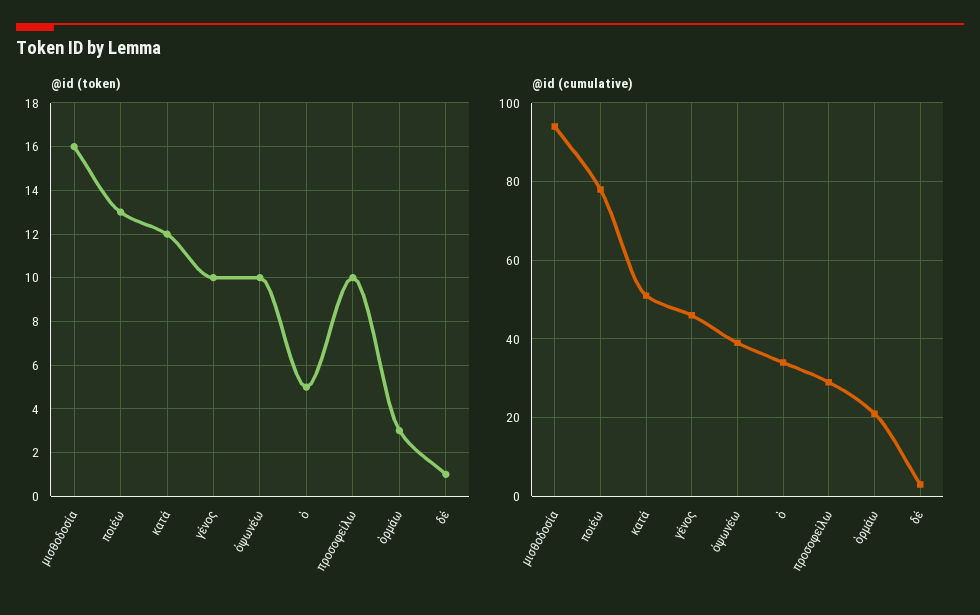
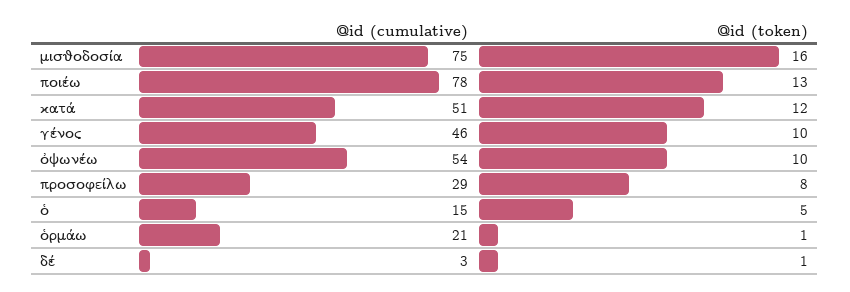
  {
    "@id (token)": {
      "μισθοδοσία": 16,
      "ποιέω": 13,
      "κατά": 12,
      "γένος": 10,
      "ὀψωνέω": 10,
      "ὁ": 5,
-     "προσοφείλω": 10,
+     "προσοφείλω": 8,
-     "ὁρμάω": 3,
+     "ὁρμάω": 1,
      "δέ": 1
    },
    "@id (cumulative)": {
-     "μισθοδοσία": 95,
+     "μισθοδοσία": 75,
      "ποιέω": 78,
      "κατά": 51,
      "γένος": 46,
-     "ὀψωνέω": 40,
+     "ὀψωνέω": 54,
-     "ὁ": 35,
+     "ὁ": 15,
      "προσοφείλω": 29,
      "ὁρμάω": 21,
      "δέ": 3
    }
  }

